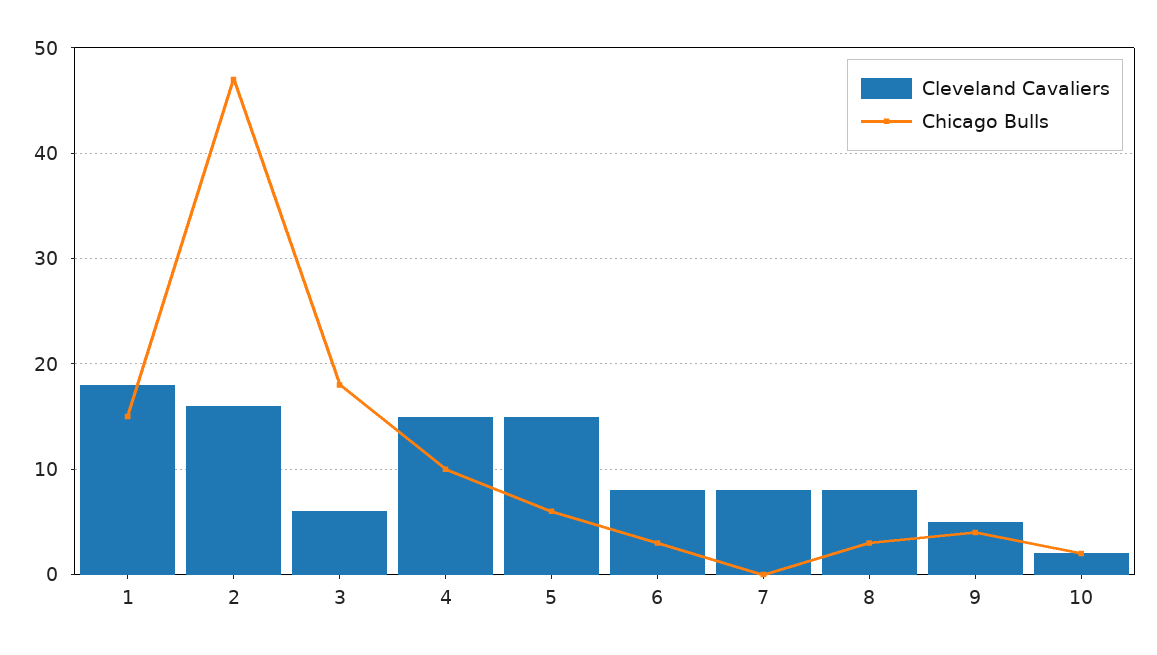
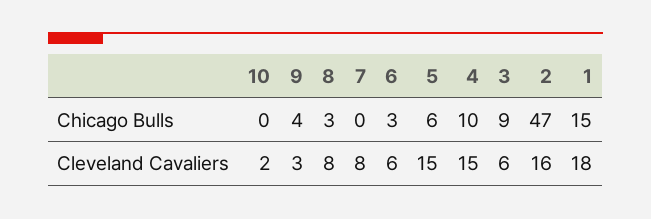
  {
    "Cleveland Cavaliers": {
      "1": 18,
      "2": 16,
      "3": 6,
      "4": 15,
      "5": 15,
-     "6": 8,
+     "6": 6,
      "7": 8,
      "8": 8,
-     "9": 5,
+     "9": 3,
      "10": 2
    },
    "Chicago Bulls": {
      "1": 15,
      "2": 47,
-     "3": 18,
+     "3": 9,
      "4": 10,
      "5": 6,
      "6": 3,
      "7": 0,
      "8": 3,
      "9": 4,
-     "10": 2
+     "10": 0
    }
  }

